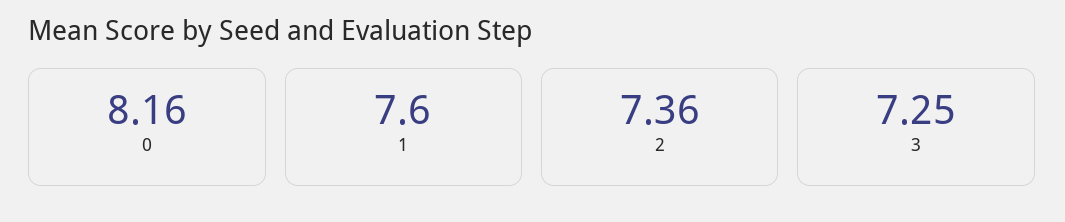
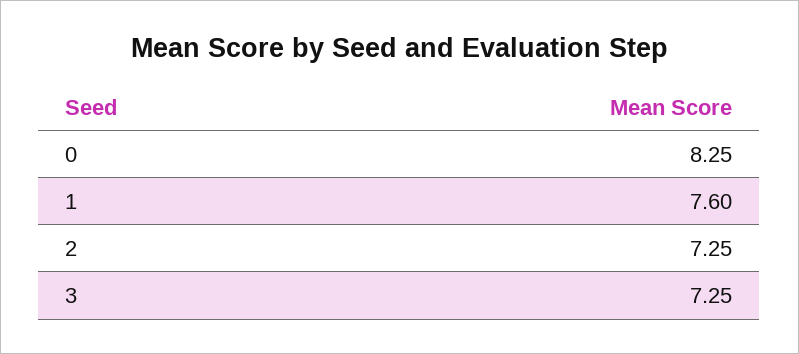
  {
-   "0": 8.16,
+   "0": 8.25,
    "1": 7.6,
-   "2": 7.36,
+   "2": 7.25,
    "3": 7.25
  }

